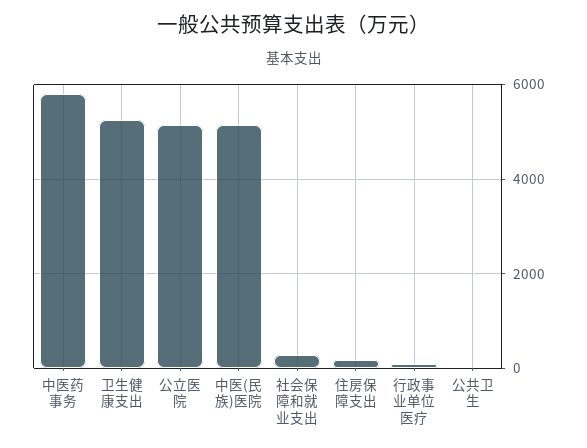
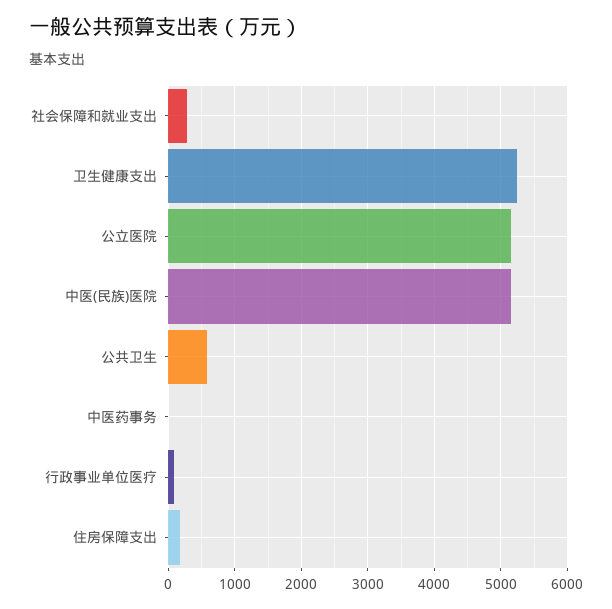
  {
-   "中医药事务": 5800,
+   "中医药事务": 0,
    "卫生健康支出": 5200,
    "公立医院": 5200,
    "中医(民族)医院": 5200,
    "社会保障和就业支出": 300,
    "住房保障支出": 200,
    "行政事业单位医疗": 100,
-   "公共卫生": 0
+   "公共卫生": 600
  }

